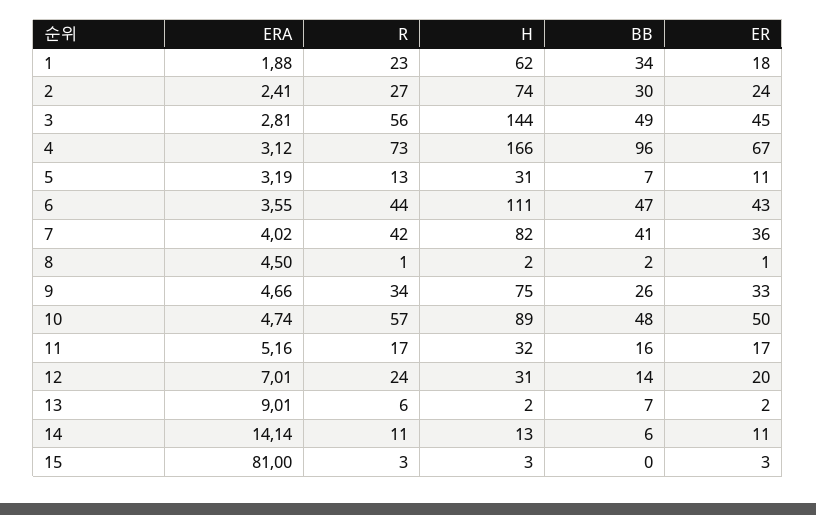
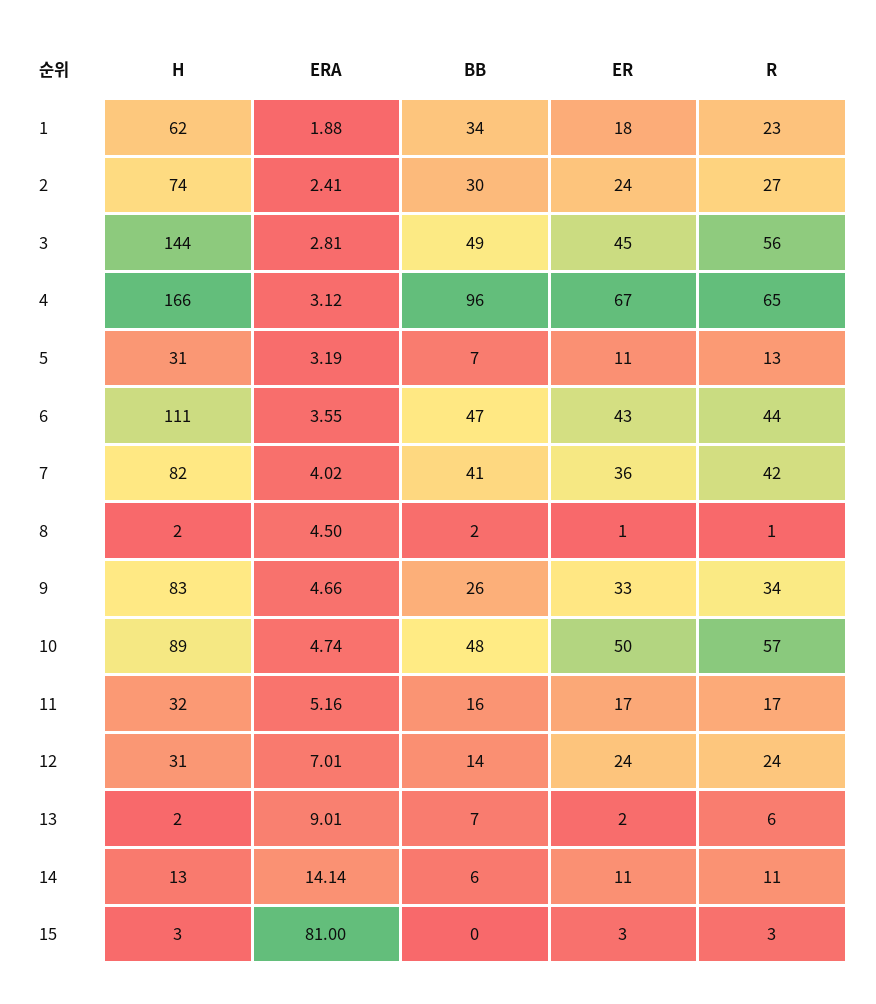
  {
    "ERA": {
      "1": 1.88,
      "2": 2.41,
      "3": 2.81,
      "4": 3.12,
      "5": 3.19,
      "6": 3.55,
      "7": 4.02,
      "8": 4.5,
      "9": 4.66,
      "10": 4.74,
      "11": 5.16,
      "12": 7.01,
      "13": 9.01,
      "14": 14.14,
      "15": 81
    },
    "R": {
      "1": 23,
      "2": 27,
      "3": 56,
-     "4": 73,
+     "4": 65,
      "5": 13,
      "6": 44,
      "7": 42,
      "8": 1,
      "9": 34,
      "10": 57,
      "11": 17,
      "12": 24,
      "13": 6,
      "14": 11,
      "15": 3
    },
    "H": {
      "1": 62,
      "2": 74,
      "3": 144,
      "4": 166,
      "5": 31,
      "6": 111,
      "7": 82,
      "8": 2,
-     "9": 75,
+     "9": 83,
      "10": 89,
      "11": 32,
      "12": 31,
      "13": 2,
      "14": 13,
      "15": 3
    },
    "BB": {
      "1": 34,
      "2": 30,
      "3": 49,
      "4": 96,
      "5": 7,
      "6": 47,
      "7": 41,
      "8": 2,
      "9": 26,
      "10": 48,
      "11": 16,
      "12": 14,
      "13": 7,
      "14": 6,
      "15": 0
    },
    "ER": {
      "1": 18,
      "2": 24,
      "3": 45,
      "4": 67,
      "5": 11,
      "6": 43,
      "7": 36,
      "8": 1,
      "9": 33,
      "10": 50,
      "11": 17,
-     "12": 20,
+     "12": 24,
      "13": 2,
      "14": 11,
      "15": 3
    }
  }

